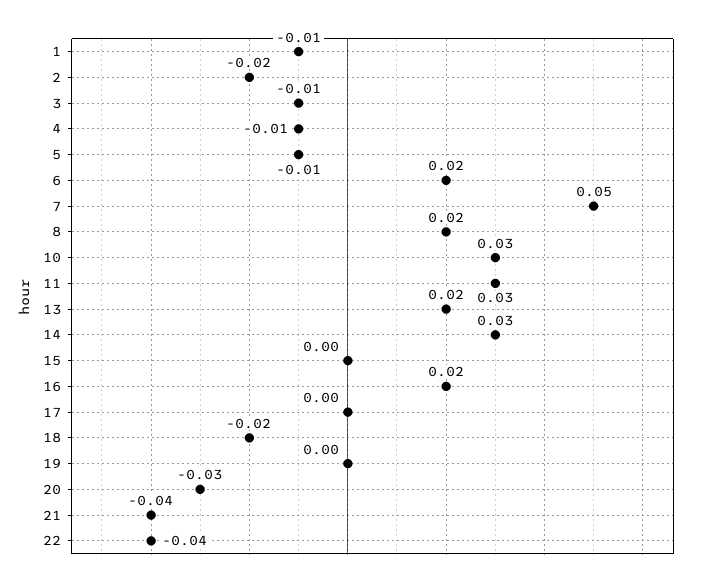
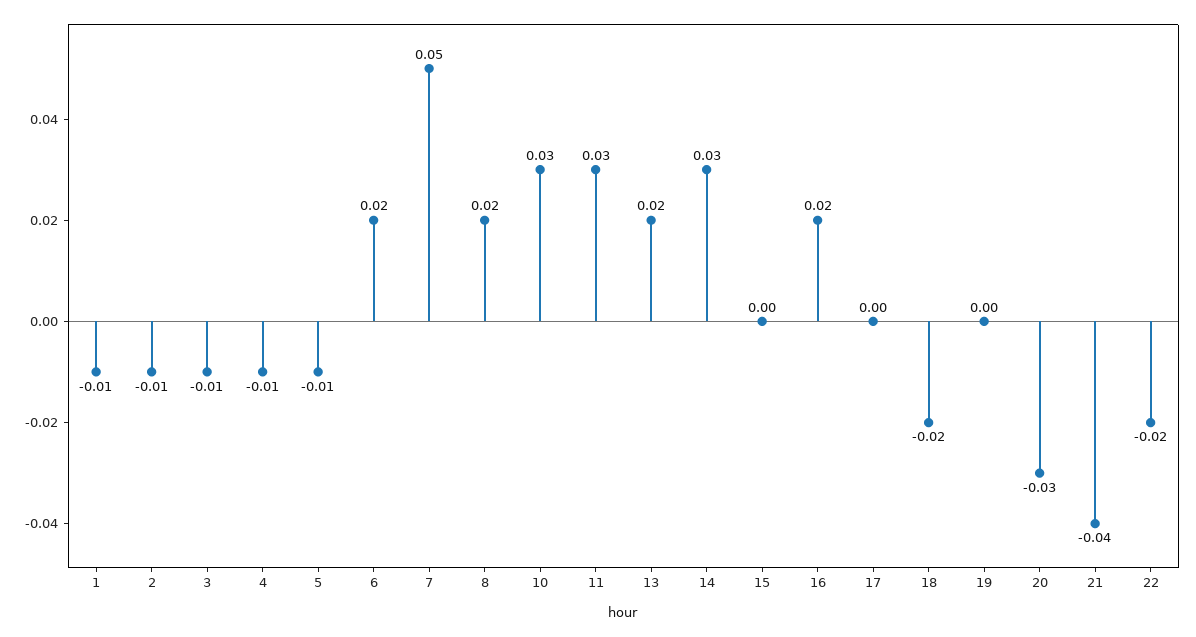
  {
    "1": -0.01,
-   "2": -0.02,
+   "2": -0.01,
    "3": -0.01,
    "4": -0.01,
    "5": -0.01,
    "6": 0.02,
    "7": 0.05,
    "8": 0.02,
    "10": 0.03,
    "11": 0.03,
    "13": 0.02,
    "14": 0.03,
    "15": 0,
    "16": 0.02,
    "17": 0,
    "18": -0.02,
    "19": 0,
    "20": -0.03,
    "21": -0.04,
-   "22": -0.04
+   "22": -0.02
  }

